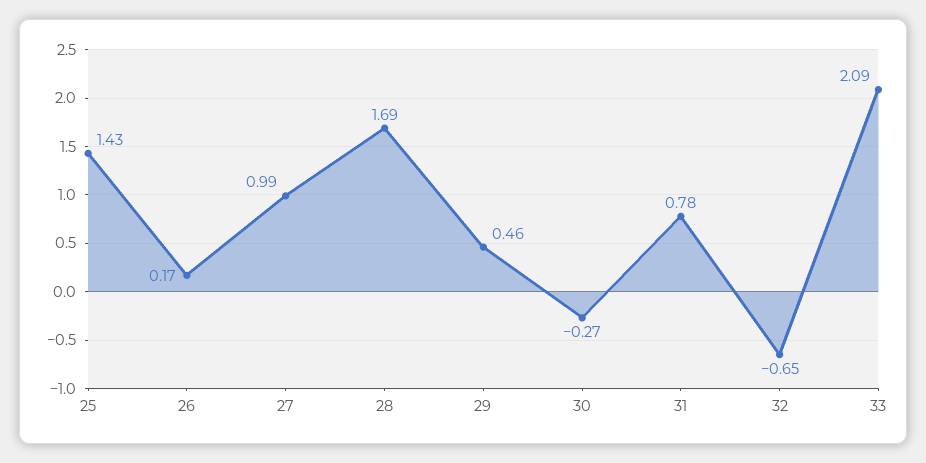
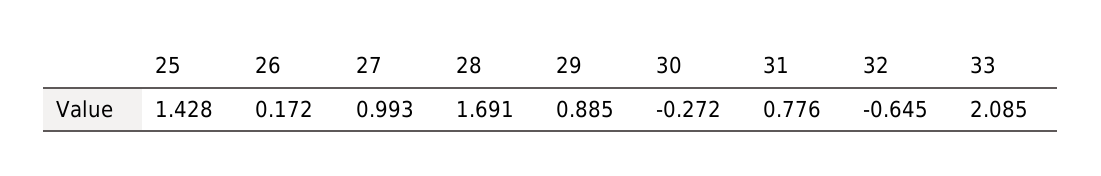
  {
    "25": 1.428,
    "26": 0.172,
    "27": 0.993,
    "28": 1.691,
-   "29": 0.46,
+   "29": 0.885,
    "30": -0.272,
    "31": 0.776,
    "32": -0.645,
    "33": 2.085
  }

